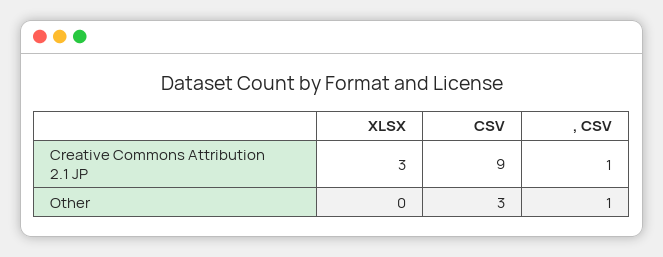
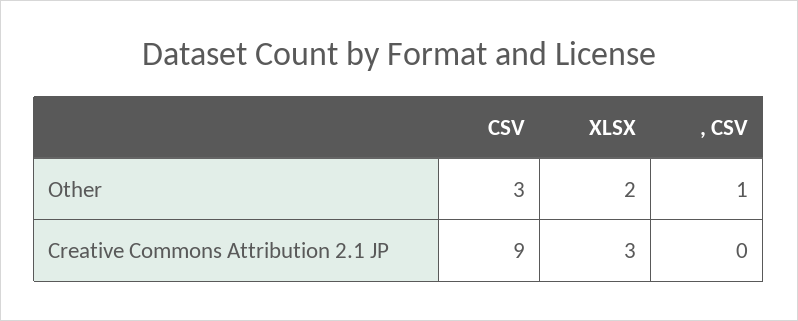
  {
    "XLSX": {
      "Creative Commons Attribution 2.1 JP": 3,
-     "Other": 0
+     "Other": 2
    },
    "CSV": {
      "Creative Commons Attribution 2.1 JP": 9,
      "Other": 3
    },
    ", CSV": {
-     "Creative Commons Attribution 2.1 JP": 1,
+     "Creative Commons Attribution 2.1 JP": 0,
      "Other": 1
    }
  }

